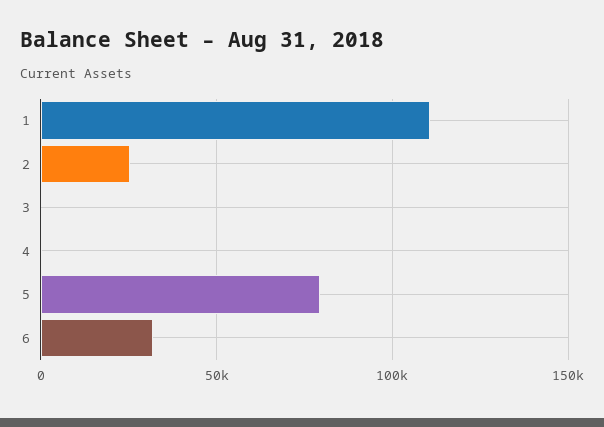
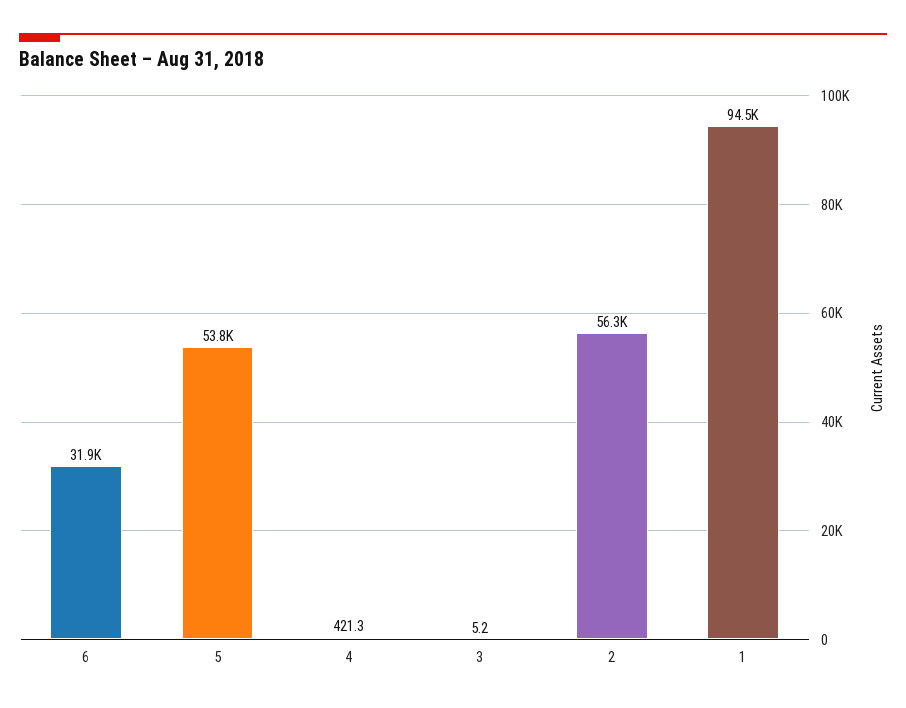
  {
-   "1": 110000,
+   "1": 94500,
-   "2": 25000,
+   "2": 56300,
    "3": 5.2,
    "4": 421.3,
-   "5": 80000,
+   "5": 53800,
    "6": 31900
  }

